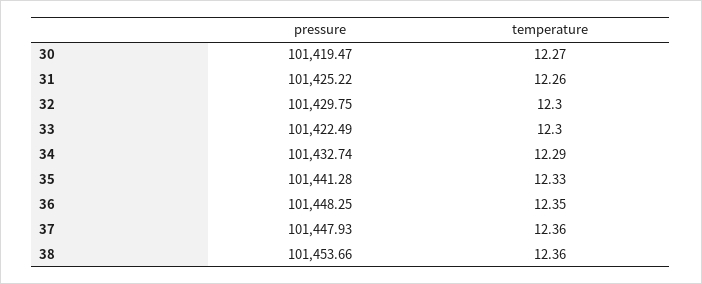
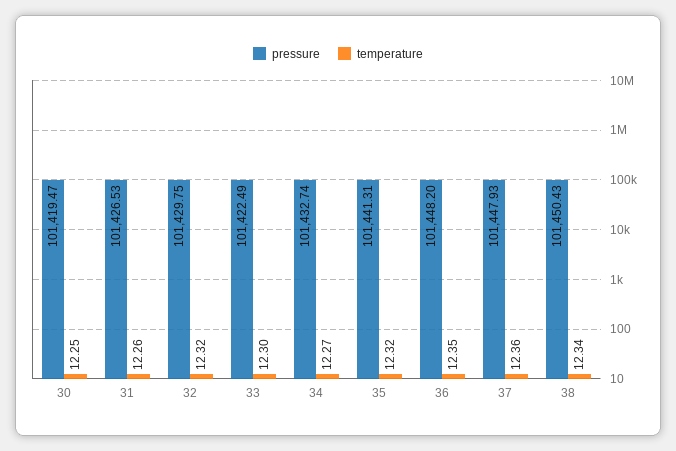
  {
    "pressure": {
      "30": 101419.47,
-     "31": 101425.22,
+     "31": 101426.53,
      "32": 101429.75,
      "33": 101422.49,
      "34": 101432.74,
-     "35": 101441.28,
+     "35": 101441.31,
-     "36": 101448.25,
+     "36": 101448.2,
      "37": 101447.93,
-     "38": 101453.66
+     "38": 101450.43
    },
    "temperature": {
-     "30": 12.27,
+     "30": 12.25,
      "31": 12.26,
-     "32": 12.3,
+     "32": 12.32,
      "33": 12.3,
-     "34": 12.29,
+     "34": 12.27,
-     "35": 12.33,
+     "35": 12.32,
      "36": 12.35,
      "37": 12.36,
-     "38": 12.36
+     "38": 12.34
    }
  }

